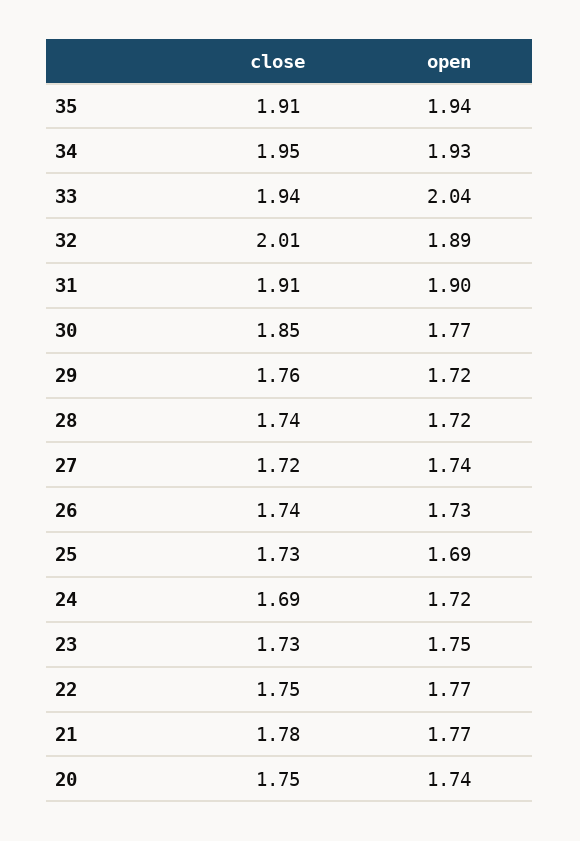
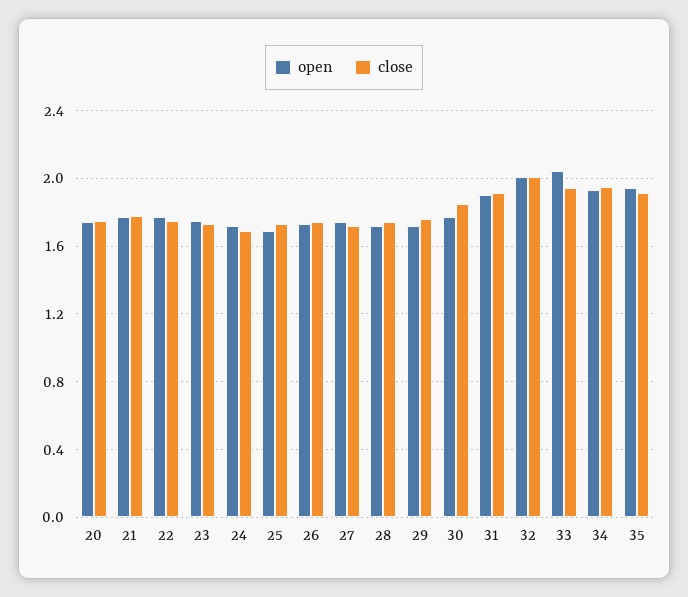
  {
    "close": {
      "35": 1.91,
      "34": 1.95,
      "33": 1.94,
      "32": 2.01,
      "31": 1.91,
      "30": 1.85,
      "29": 1.76,
      "28": 1.74,
      "27": 1.72,
      "26": 1.74,
      "25": 1.73,
      "24": 1.69,
      "23": 1.73,
      "22": 1.75,
      "21": 1.78,
      "20": 1.75
    },
    "open": {
      "35": 1.94,
      "34": 1.93,
      "33": 2.04,
-     "32": 1.89,
+     "32": 2,
      "31": 1.9,
      "30": 1.77,
      "29": 1.72,
      "28": 1.72,
      "27": 1.74,
      "26": 1.73,
      "25": 1.69,
      "24": 1.72,
      "23": 1.75,
      "22": 1.77,
      "21": 1.77,
      "20": 1.74
    }
  }

